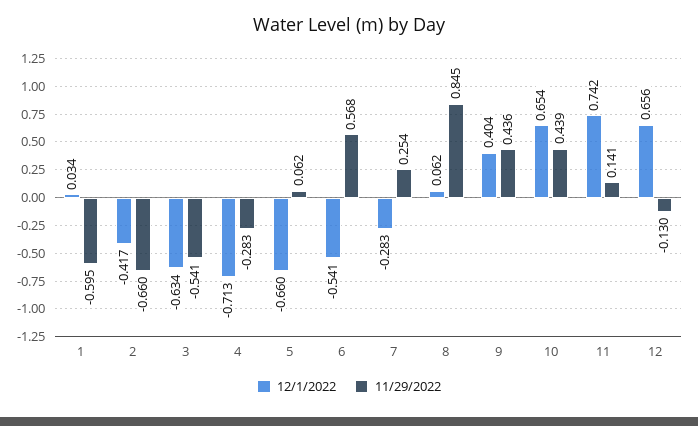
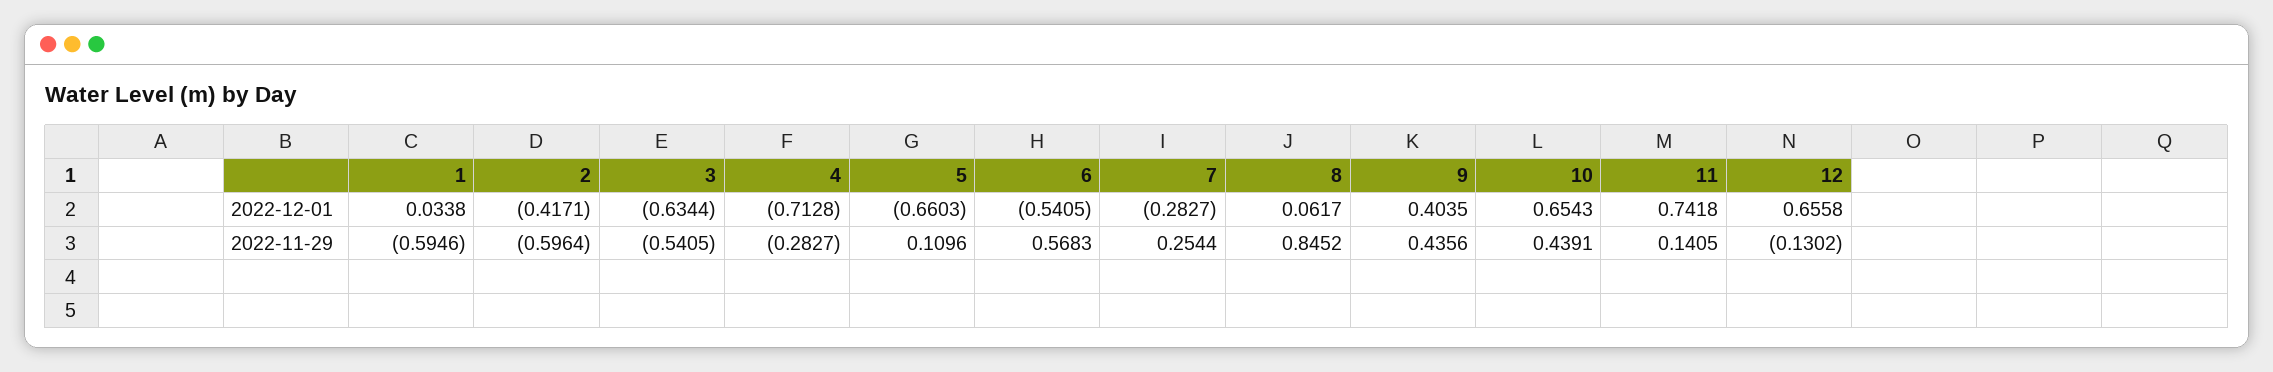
  {
    "12/1/2022": {
      "1": 0.0338,
      "2": -0.4171,
      "3": -0.6344,
      "4": -0.7128,
      "5": -0.6603,
      "6": -0.5405,
      "7": -0.2827,
      "8": 0.0617,
      "9": 0.4035,
      "10": 0.6543,
      "11": 0.7418,
      "12": 0.6558
    },
    "11/29/2022": {
      "1": -0.5946,
-     "2": -0.66,
+     "2": -0.5964,
      "3": -0.5405,
      "4": -0.2827,
-     "5": 0.062,
+     "5": 0.1096,
      "6": 0.5683,
      "7": 0.2544,
      "8": 0.8452,
      "9": 0.4356,
      "10": 0.4391,
      "11": 0.1405,
      "12": -0.1302
    }
  }

